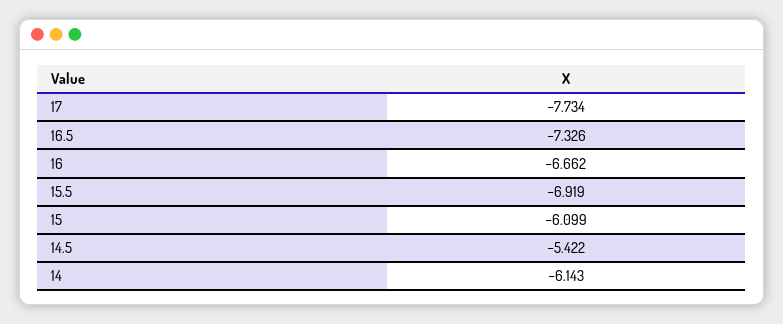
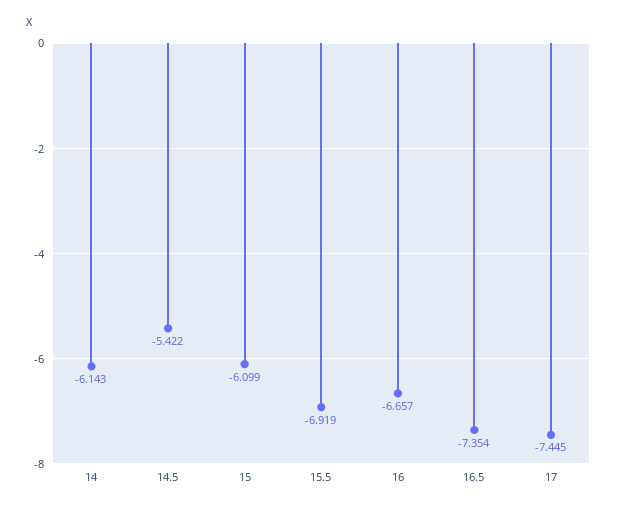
  {
-   "17": -7.734,
+   "17": -7.445,
-   "16.5": -7.326,
+   "16.5": -7.354,
-   "16": -6.662,
+   "16": -6.657,
    "15.5": -6.919,
    "15": -6.099,
    "14.5": -5.422,
    "14": -6.143
  }

